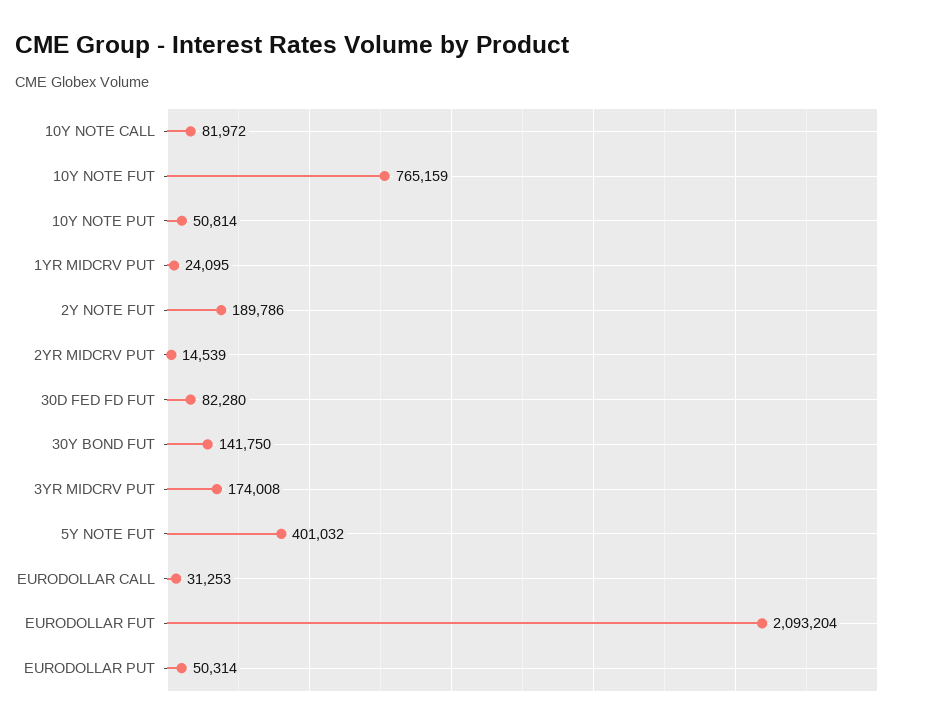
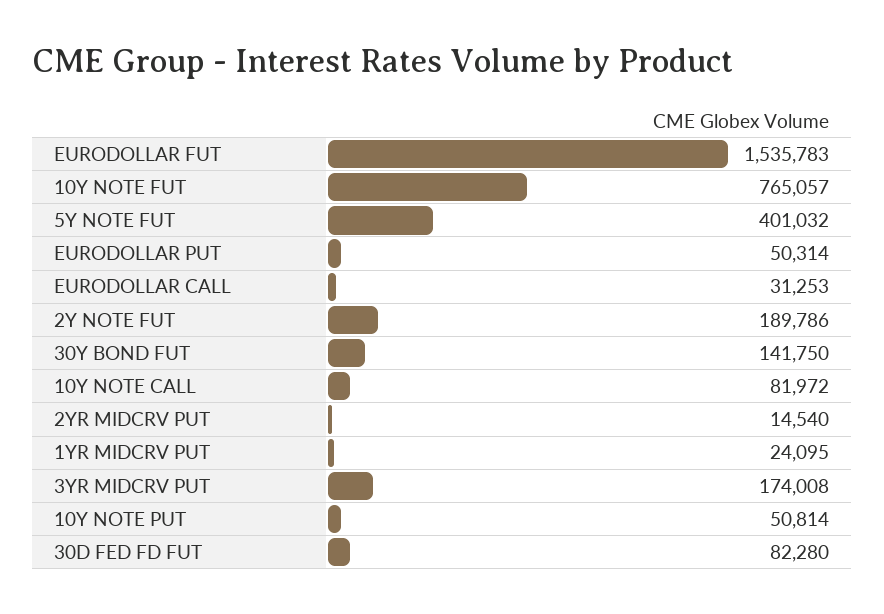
  {
    "10Y NOTE CALL": 81972,
-   "10Y NOTE FUT": 765159,
+   "10Y NOTE FUT": 765057,
    "10Y NOTE PUT": 50814,
    "1YR MIDCRV PUT": 24095,
    "2Y NOTE FUT": 189786,
-   "2YR MIDCRV PUT": 14539,
+   "2YR MIDCRV PUT": 14540,
    "30D FED FD FUT": 82280,
    "30Y BOND FUT": 141750,
    "3YR MIDCRV PUT": 174008,
    "5Y NOTE FUT": 401032,
    "EURODOLLAR CALL": 31253,
-   "EURODOLLAR FUT": 2093204,
+   "EURODOLLAR FUT": 1535783,
    "EURODOLLAR PUT": 50314
  }

